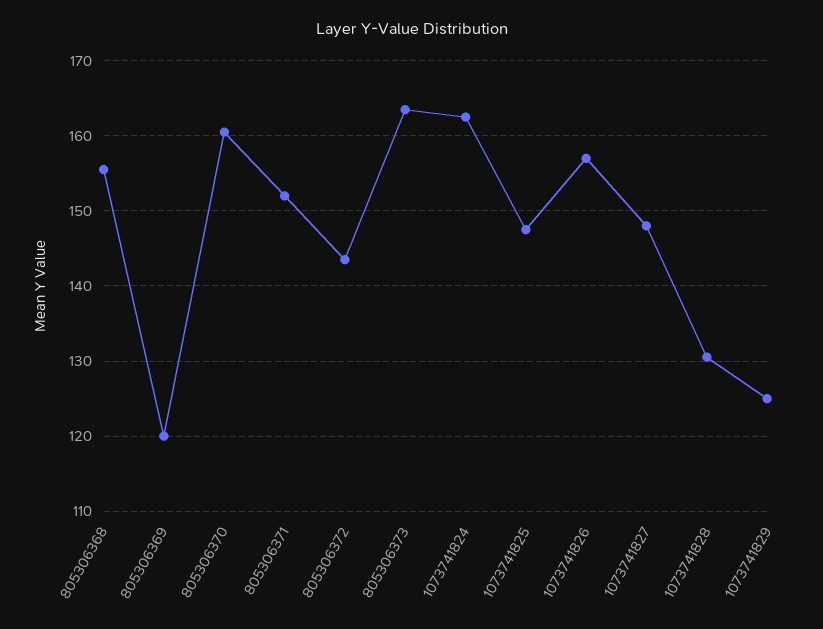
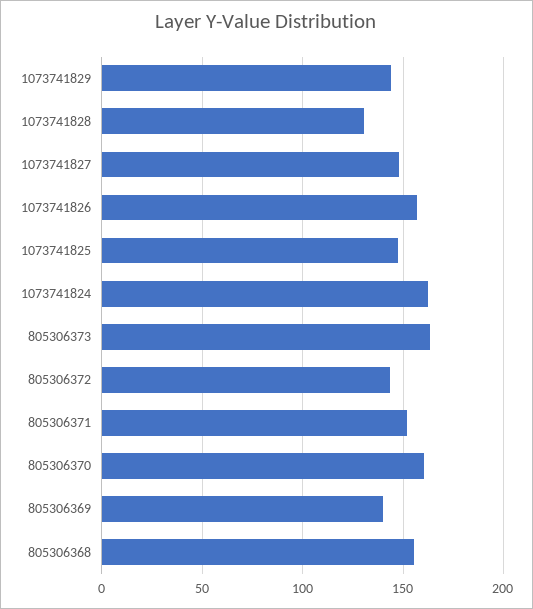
  {
    "805306368": 156,
-   "805306369": 120,
+   "805306369": 140,
    "805306370": 161,
    "805306371": 152,
    "805306372": 144,
    "805306373": 164,
    "1073741824": 163,
    "1073741825": 148,
    "1073741826": 157,
    "1073741827": 148,
    "1073741828": 131,
-   "1073741829": 125
+   "1073741829": 145
  }

